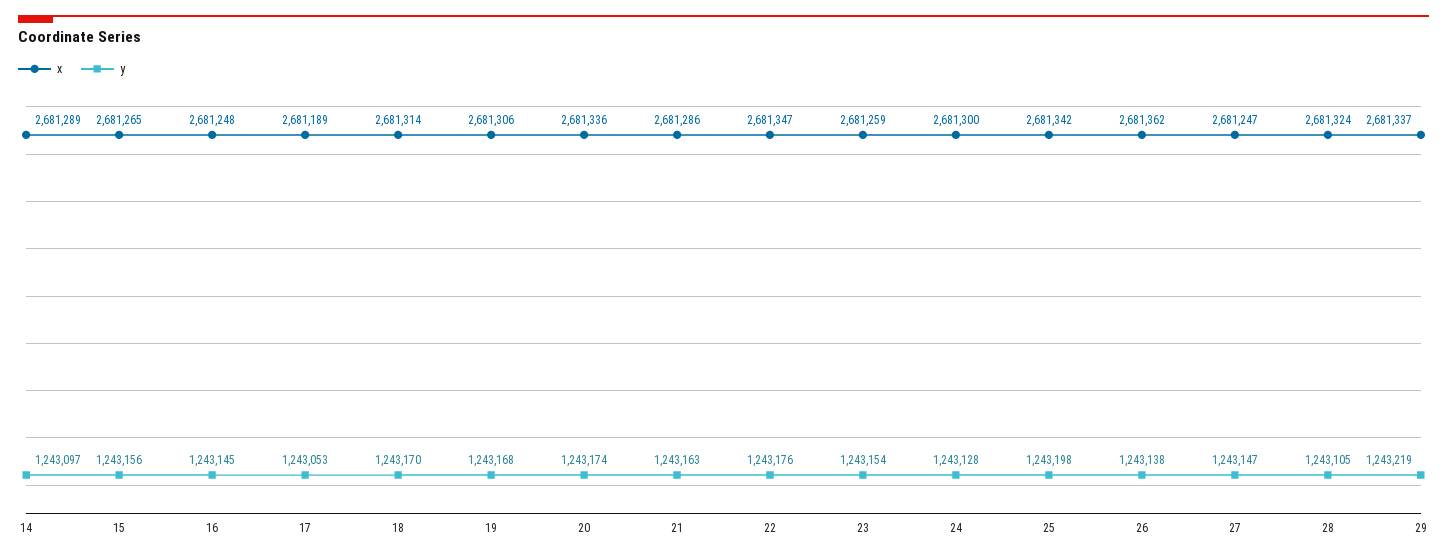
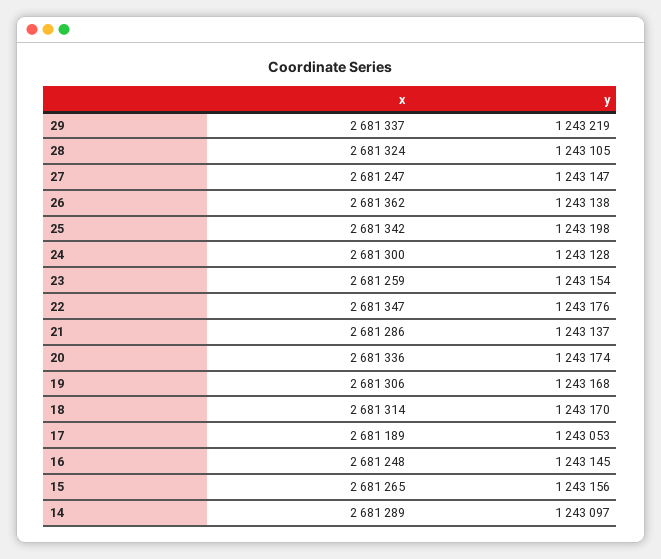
  {
    "x": {
      "14": 2681289,
      "15": 2681265,
      "16": 2681248,
      "17": 2681189,
      "18": 2681314,
      "19": 2681306,
      "20": 2681336,
      "21": 2681286,
      "22": 2681347,
      "23": 2681259,
      "24": 2681300,
      "25": 2681342,
      "26": 2681362,
      "27": 2681247,
      "28": 2681324,
      "29": 2681337
    },
    "y": {
      "14": 1243097,
      "15": 1243156,
      "16": 1243145,
      "17": 1243053,
      "18": 1243170,
      "19": 1243168,
      "20": 1243174,
-     "21": 1243163,
+     "21": 1243137,
      "22": 1243176,
      "23": 1243154,
      "24": 1243128,
      "25": 1243198,
      "26": 1243138,
      "27": 1243147,
      "28": 1243105,
      "29": 1243219
    }
  }

